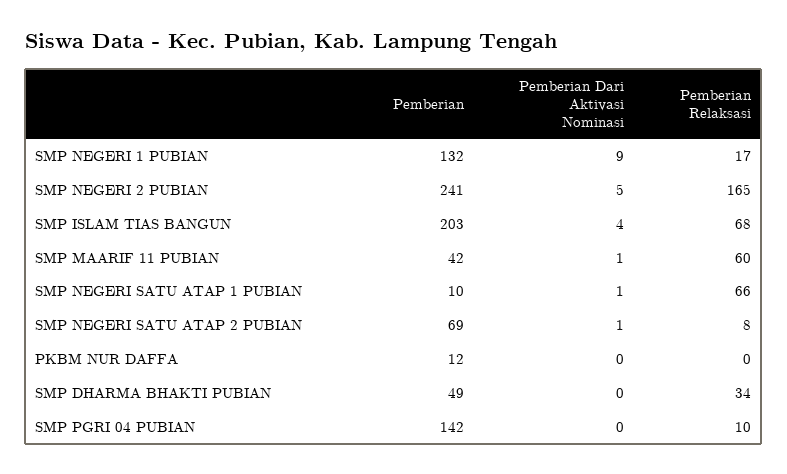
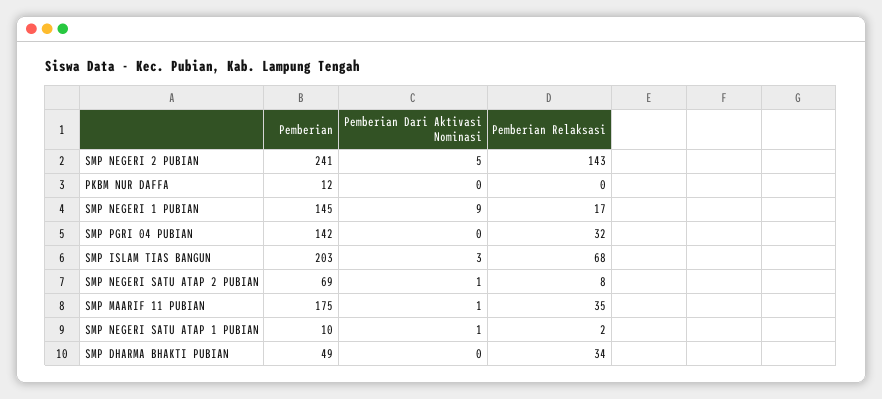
  {
    "Pemberian": {
-     "SMP NEGERI 1 PUBIAN": 132,
+     "SMP NEGERI 1 PUBIAN": 145,
      "SMP NEGERI 2 PUBIAN": 241,
      "SMP ISLAM TIAS BANGUN": 203,
-     "SMP MAARIF 11 PUBIAN": 42,
+     "SMP MAARIF 11 PUBIAN": 175,
      "SMP NEGERI SATU ATAP 1 PUBIAN": 10,
      "SMP NEGERI SATU ATAP 2 PUBIAN": 69,
      "PKBM NUR DAFFA": 12,
      "SMP DHARMA BHAKTI PUBIAN": 49,
      "SMP PGRI 04 PUBIAN": 142
    },
    "Pemberian Dari Aktivasi Nominasi": {
      "SMP NEGERI 1 PUBIAN": 9,
      "SMP NEGERI 2 PUBIAN": 5,
-     "SMP ISLAM TIAS BANGUN": 4,
+     "SMP ISLAM TIAS BANGUN": 3,
      "SMP MAARIF 11 PUBIAN": 1,
      "SMP NEGERI SATU ATAP 1 PUBIAN": 1,
      "SMP NEGERI SATU ATAP 2 PUBIAN": 1,
      "PKBM NUR DAFFA": 0,
      "SMP DHARMA BHAKTI PUBIAN": 0,
      "SMP PGRI 04 PUBIAN": 0
    },
    "Pemberian Relaksasi": {
      "SMP NEGERI 1 PUBIAN": 17,
-     "SMP NEGERI 2 PUBIAN": 165,
+     "SMP NEGERI 2 PUBIAN": 143,
      "SMP ISLAM TIAS BANGUN": 68,
-     "SMP MAARIF 11 PUBIAN": 60,
+     "SMP MAARIF 11 PUBIAN": 35,
-     "SMP NEGERI SATU ATAP 1 PUBIAN": 66,
+     "SMP NEGERI SATU ATAP 1 PUBIAN": 2,
      "SMP NEGERI SATU ATAP 2 PUBIAN": 8,
      "PKBM NUR DAFFA": 0,
      "SMP DHARMA BHAKTI PUBIAN": 34,
-     "SMP PGRI 04 PUBIAN": 10
+     "SMP PGRI 04 PUBIAN": 32
    }
  }

